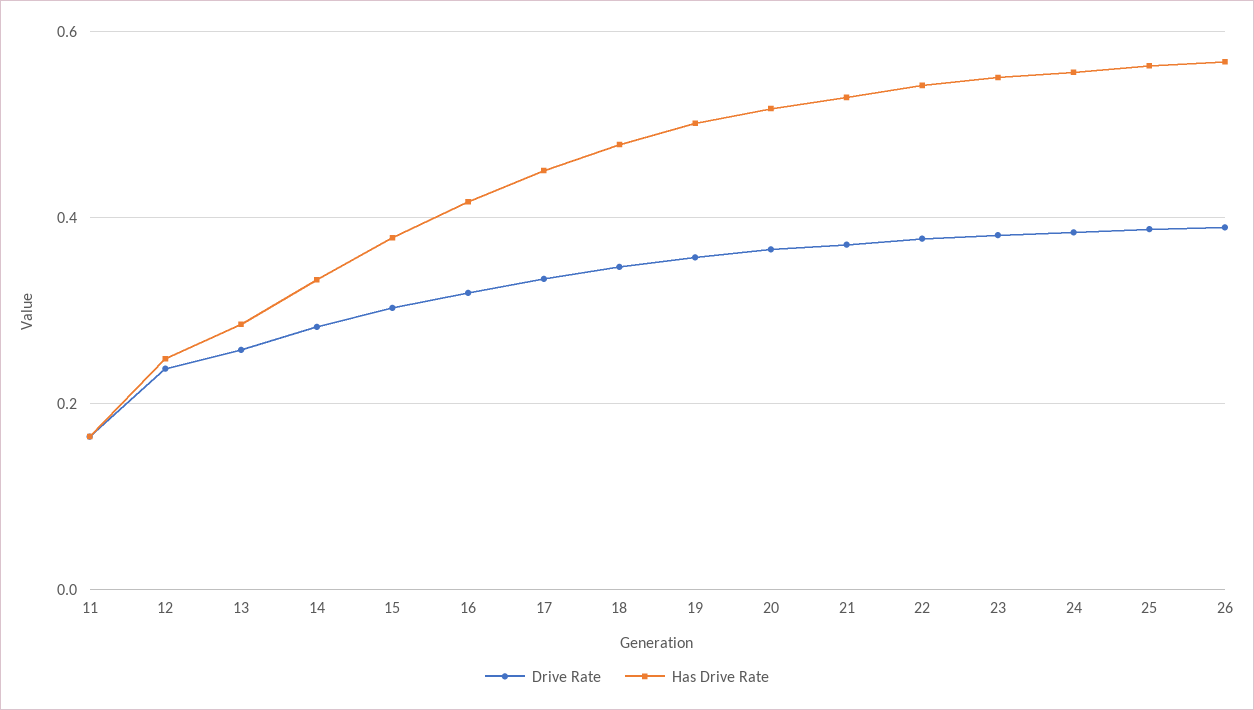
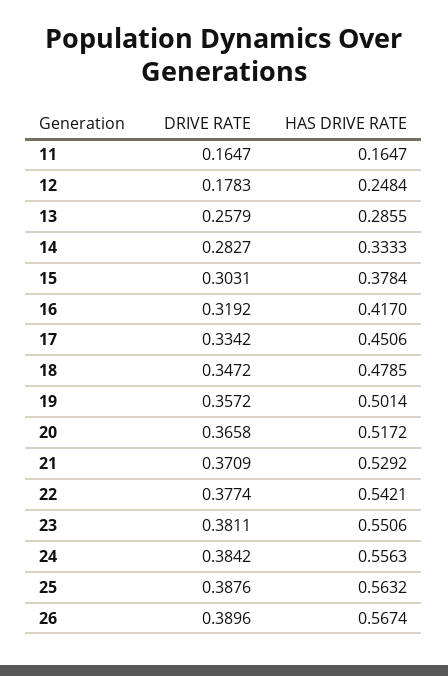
  {
    "Drive Rate": {
      "11": 0.1647,
-     "12": 0.24,
+     "12": 0.1783,
      "13": 0.2579,
      "14": 0.2827,
      "15": 0.3031,
      "16": 0.3192,
      "17": 0.3342,
      "18": 0.3472,
      "19": 0.3572,
      "20": 0.3658,
      "21": 0.3709,
      "22": 0.3774,
      "23": 0.3811,
      "24": 0.3842,
      "25": 0.3876,
      "26": 0.3896
    },
    "Has Drive Rate": {
      "11": 0.1647,
      "12": 0.2484,
      "13": 0.2855,
      "14": 0.3333,
      "15": 0.3784,
      "16": 0.417,
      "17": 0.4506,
      "18": 0.4785,
      "19": 0.5014,
      "20": 0.5172,
      "21": 0.5292,
      "22": 0.5421,
      "23": 0.5506,
      "24": 0.5563,
      "25": 0.5632,
      "26": 0.5674
    }
  }

